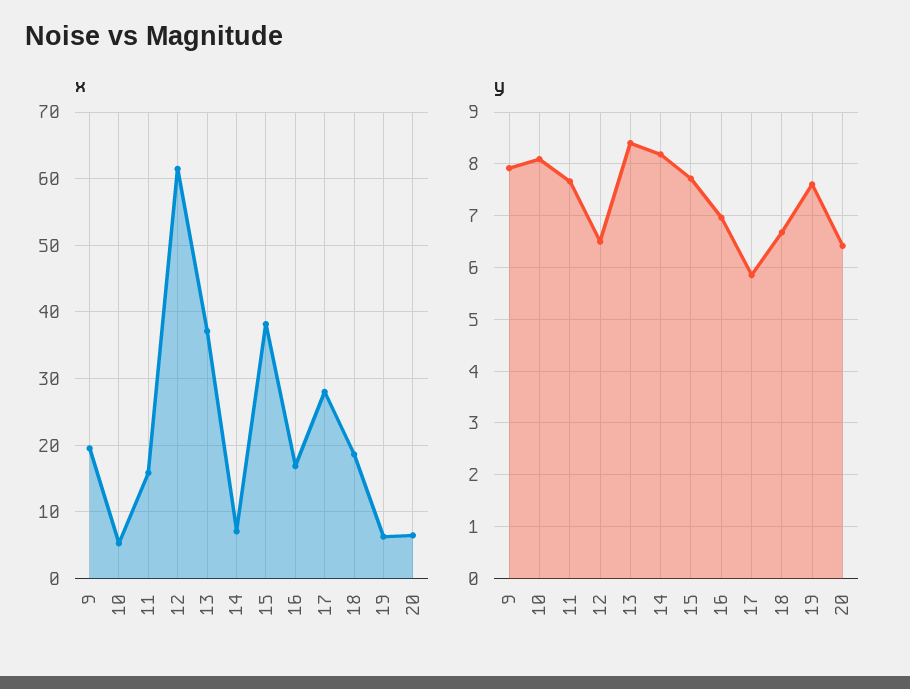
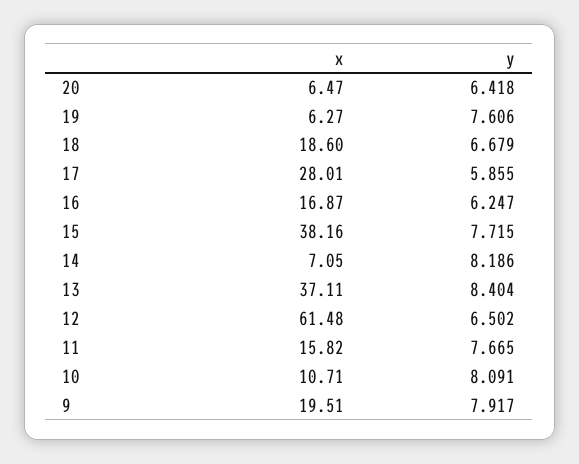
  {
    "x": {
      "9": 19.51,
-     "10": 5,
+     "10": 10.71,
      "11": 15.82,
      "12": 61.48,
      "13": 37.11,
      "14": 7.05,
      "15": 38.16,
      "16": 16.87,
      "17": 28.01,
      "18": 18.6,
      "19": 6.27,
      "20": 6.47
    },
    "y": {
      "9": 7.917,
      "10": 8.091,
      "11": 7.665,
      "12": 6.502,
      "13": 8.404,
      "14": 8.186,
      "15": 7.715,
-     "16": 7,
+     "16": 6.247,
      "17": 5.855,
      "18": 6.679,
      "19": 7.606,
      "20": 6.418
    }
  }

